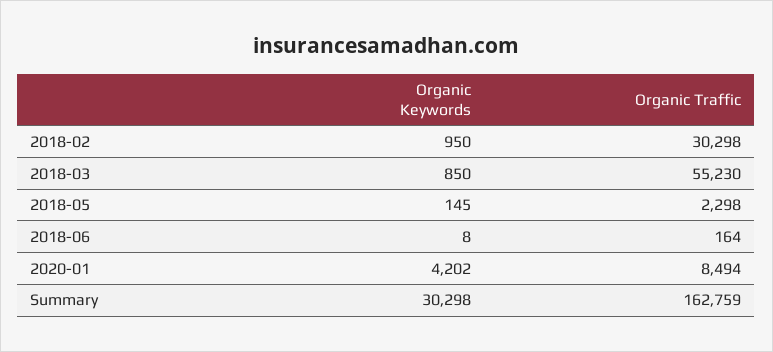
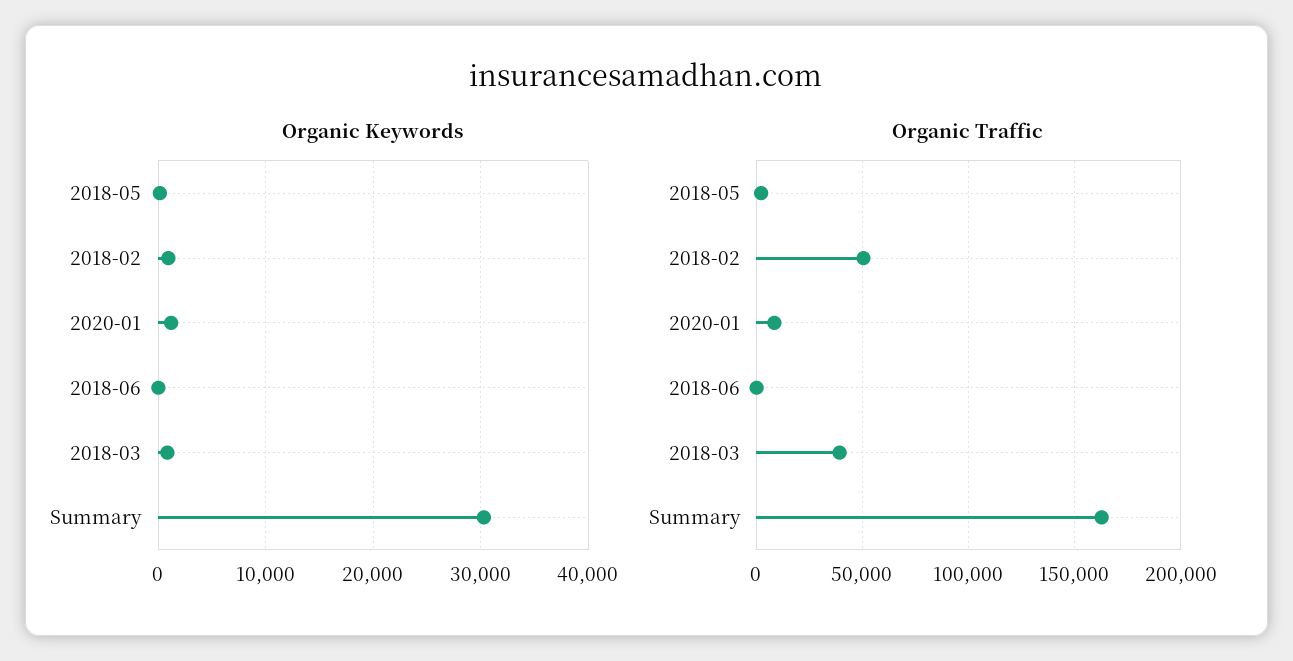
  {
    "Organic Keywords": {
      "2018-02": 950,
      "2018-03": 850,
      "2018-05": 145,
      "2018-06": 8,
-     "2020-01": 4202,
+     "2020-01": 1000,
      "Summary": 30298
    },
    "Organic Traffic": {
-     "2018-02": 30298,
+     "2018-02": 50000,
-     "2018-03": 55230,
+     "2018-03": 40000,
      "2018-05": 2298,
      "2018-06": 164,
      "2020-01": 8494,
      "Summary": 162759
    }
  }

